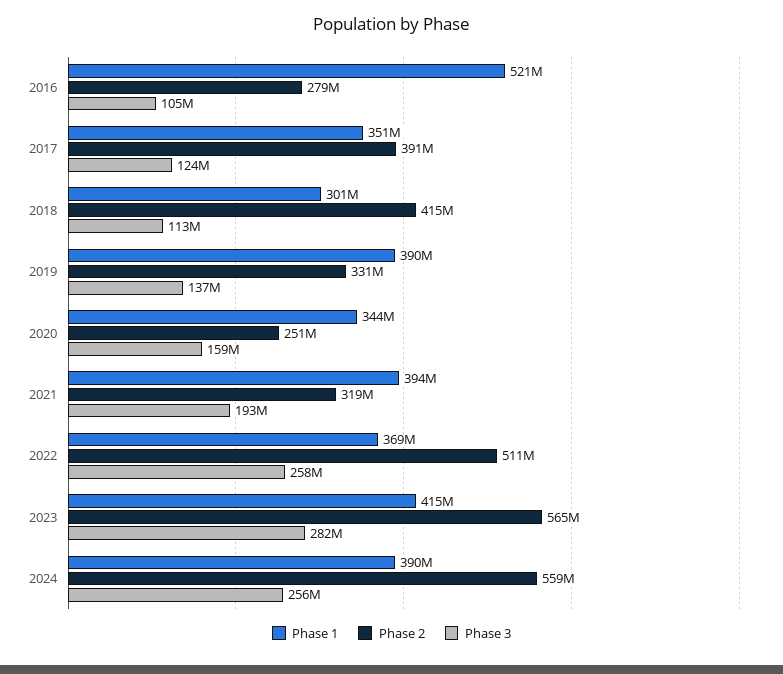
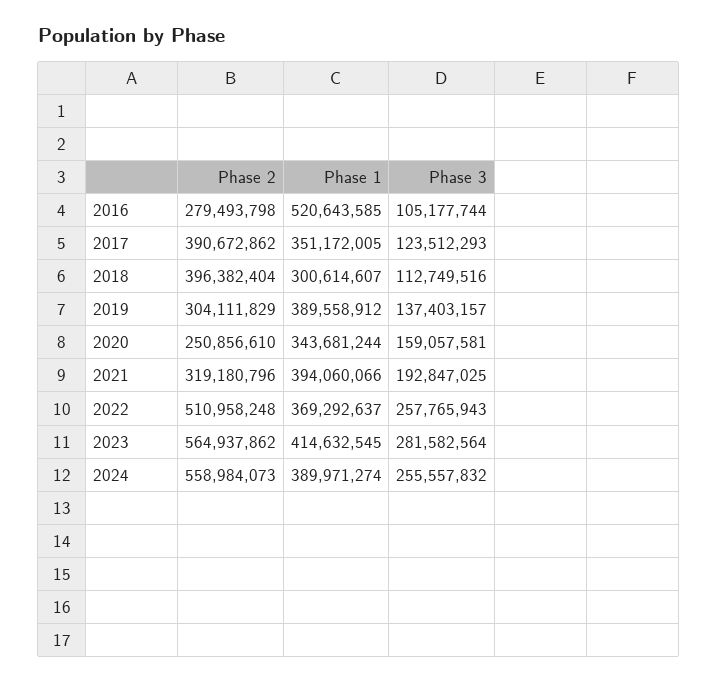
  {
    "Phase 1": {
      "2016": 520643585,
      "2017": 351172005,
      "2018": 300614607,
      "2019": 389558912,
      "2020": 343681244,
      "2021": 394060066,
      "2022": 369292637,
      "2023": 414632545,
      "2024": 389971274
    },
    "Phase 2": {
      "2016": 279493798,
      "2017": 390672862,
-     "2018": 415000000,
+     "2018": 396382404,
-     "2019": 331000000,
+     "2019": 304111829,
      "2020": 250856610,
      "2021": 319180796,
      "2022": 510958248,
      "2023": 564937862,
      "2024": 558984073
    },
    "Phase 3": {
      "2016": 105177744,
      "2017": 123512293,
      "2018": 112749516,
      "2019": 137403157,
      "2020": 159057581,
      "2021": 192847025,
      "2022": 257765943,
      "2023": 281582564,
      "2024": 255557832
    }
  }

